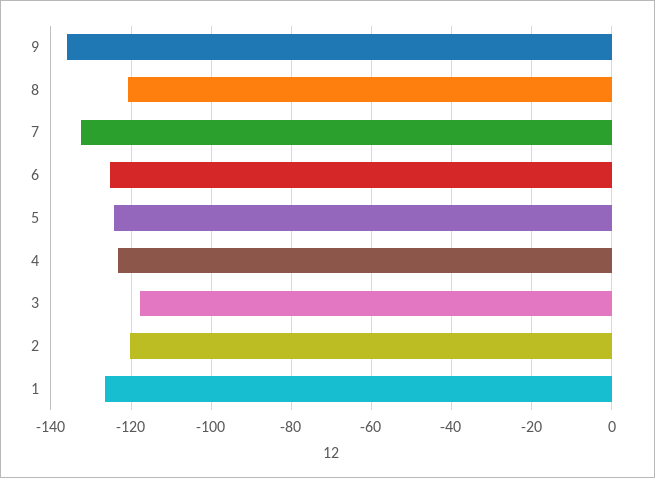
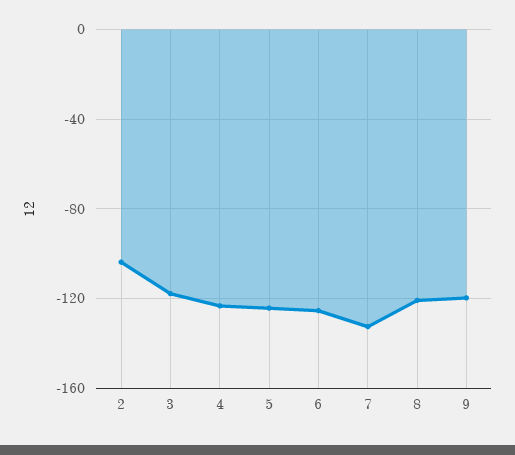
  {
-   "9": -136,
+   "9": -120,
    "8": -120,
    "7": -132,
    "6": -126,
    "5": -124,
    "4": -124,
    "3": -118,
-   "2": -120,
+   "2": -105
-   "1": -126
  }

